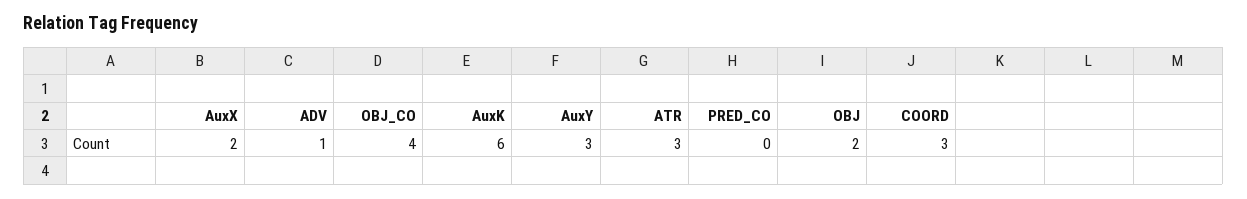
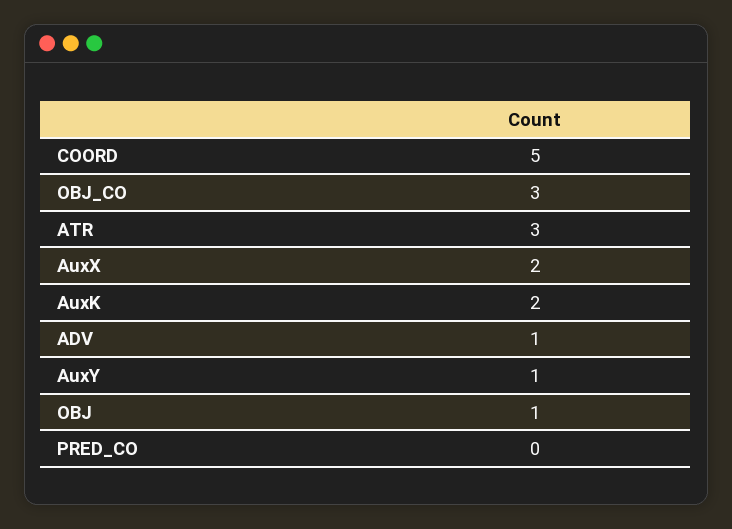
  {
    "AuxX": 2,
    "ADV": 1,
-   "OBJ_CO": 4,
+   "OBJ_CO": 3,
-   "AuxK": 6,
+   "AuxK": 2,
-   "AuxY": 3,
+   "AuxY": 1,
    "ATR": 3,
    "PRED_CO": 0,
-   "OBJ": 2,
+   "OBJ": 1,
-   "COORD": 3
+   "COORD": 5
  }

